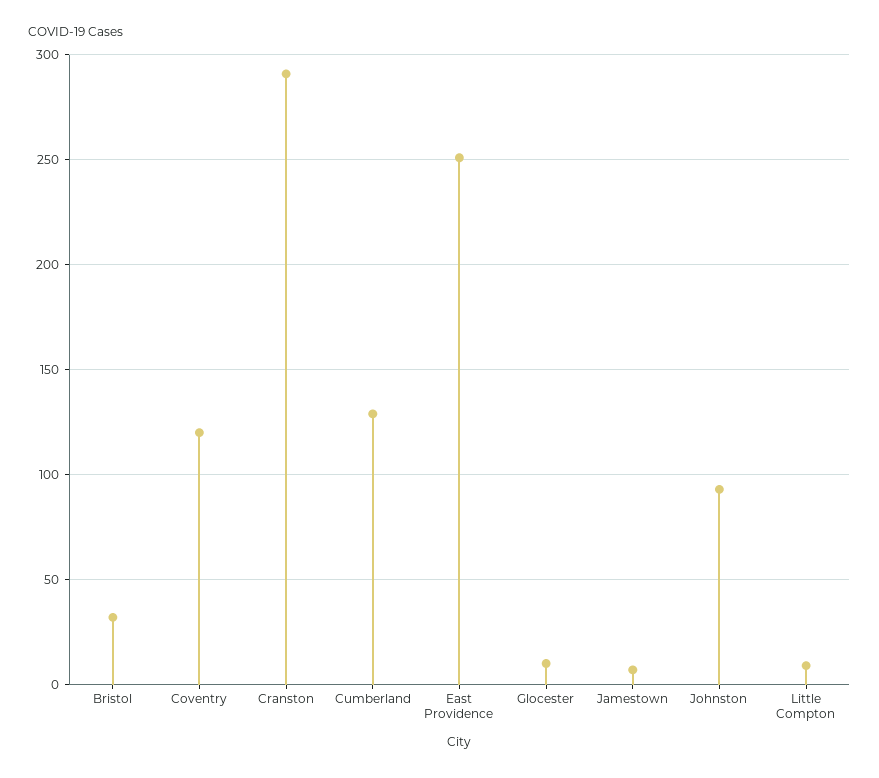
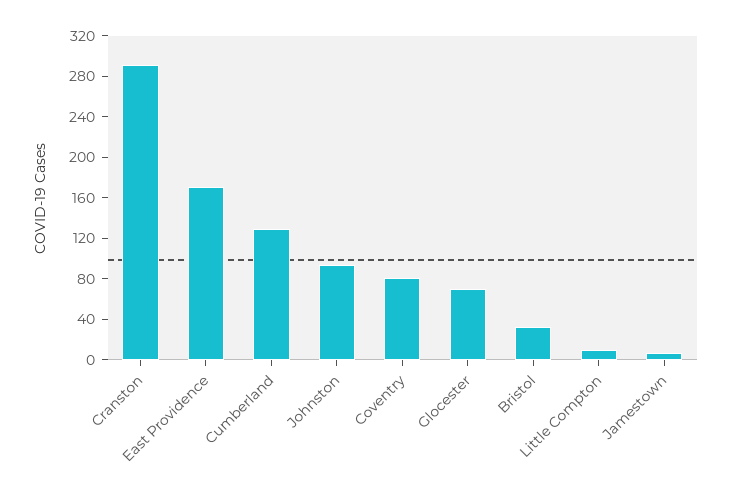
  {
    "Bristol": 30,
-   "Coventry": 120,
+   "Coventry": 80,
    "Cranston": 290,
    "Cumberland": 130,
-   "East Providence": 250,
+   "East Providence": 170,
-   "Glocester": 10,
+   "Glocester": 70,
    "Jamestown": 5,
    "Johnston": 95,
    "Little Compton": 10
  }

